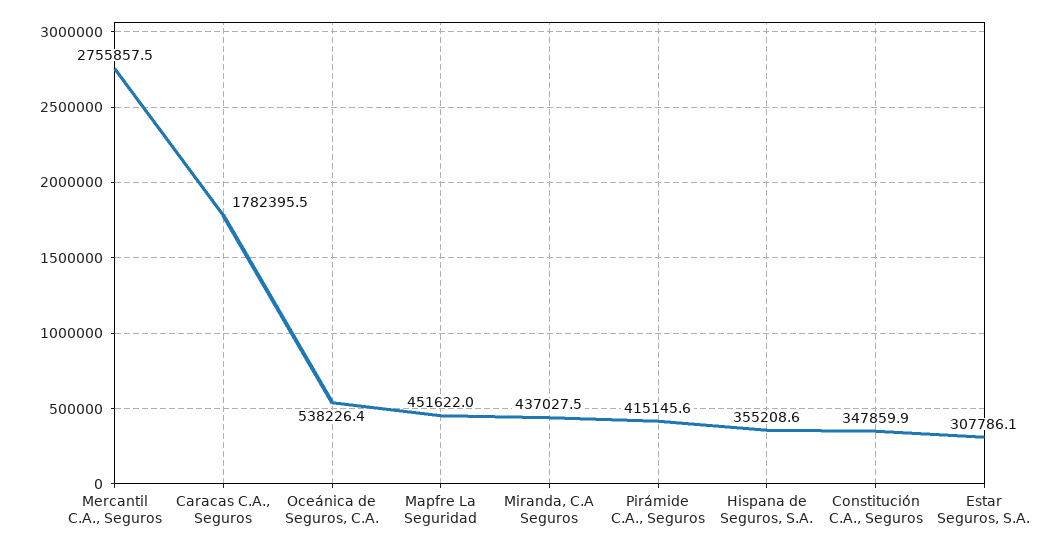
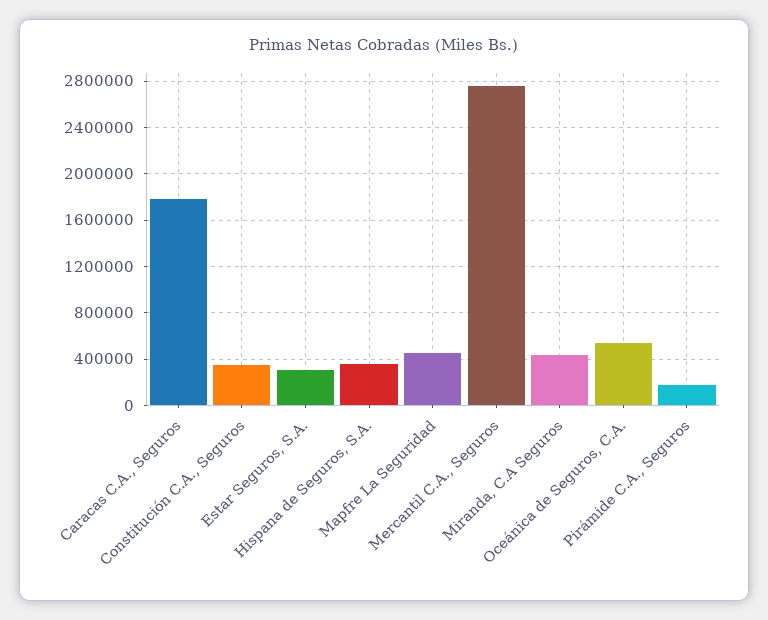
  {
    "Mercantil C.A., Seguros": 2755857.5,
    "Caracas C.A., Seguros": 1782395.5,
    "Oceánica de Seguros, C.A.": 538226.4,
    "Mapfre La Seguridad": 451622,
    "Miranda, C.A Seguros": 437027.5,
-   "Pirámide C.A., Seguros": 415145.6,
+   "Pirámide C.A., Seguros": 200000,
    "Hispana de Seguros, S.A.": 355208.6,
    "Constitución C.A., Seguros": 347859.9,
    "Estar Seguros, S.A.": 307786.1
  }

